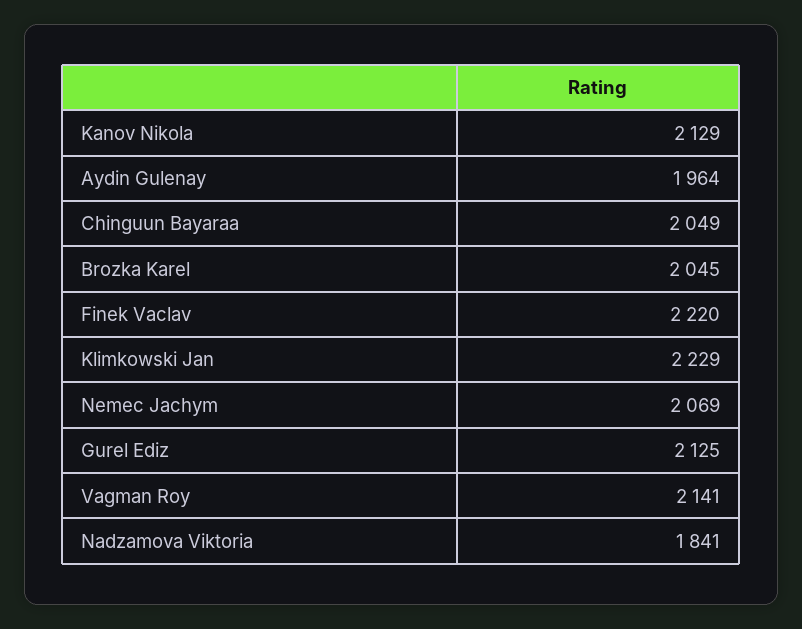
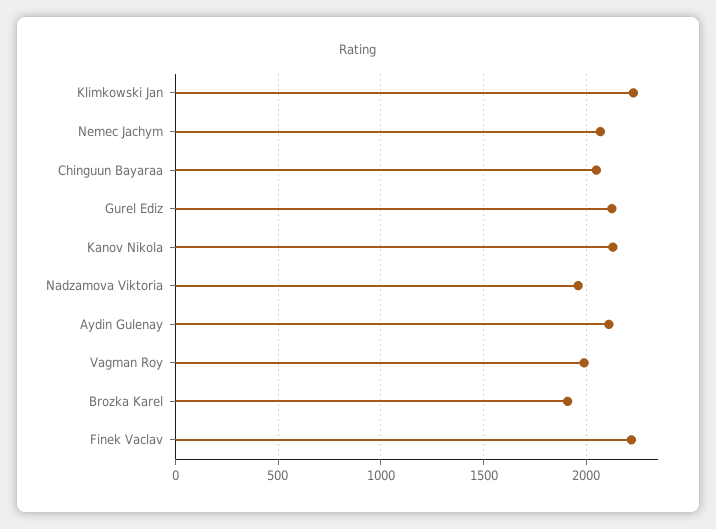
  {
    "Kanov Nikola": 2129,
-   "Aydin Gulenay": 1964,
+   "Aydin Gulenay": 2100,
    "Chinguun Bayaraa": 2049,
-   "Brozka Karel": 2045,
+   "Brozka Karel": 1900,
    "Finek Vaclav": 2220,
    "Klimkowski Jan": 2229,
    "Nemec Jachym": 2069,
    "Gurel Ediz": 2125,
-   "Vagman Roy": 2141,
+   "Vagman Roy": 2000,
-   "Nadzamova Viktoria": 1841
+   "Nadzamova Viktoria": 1950
  }

